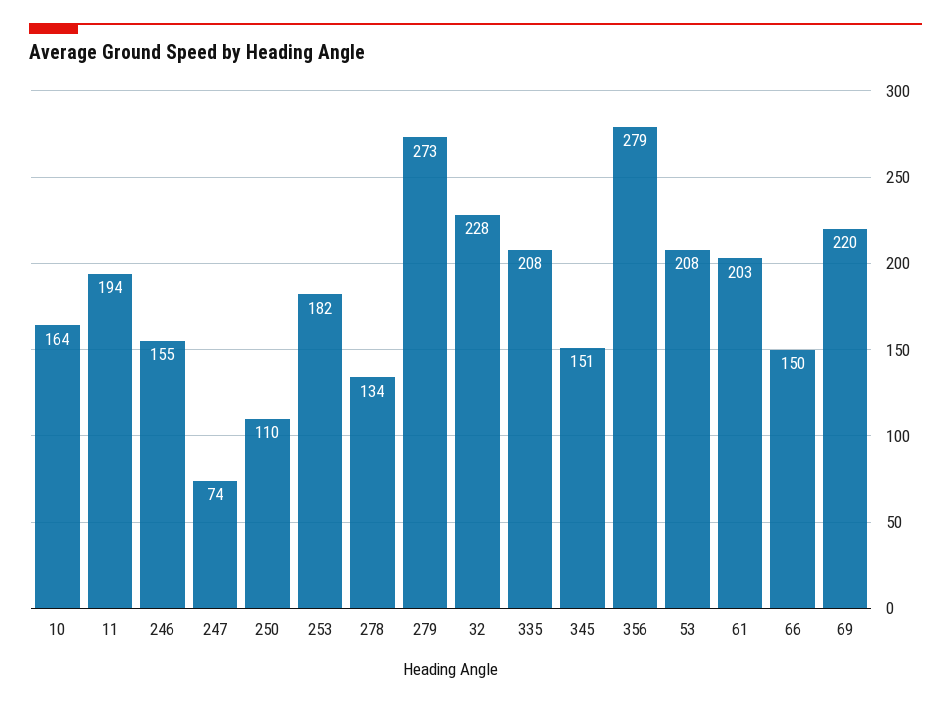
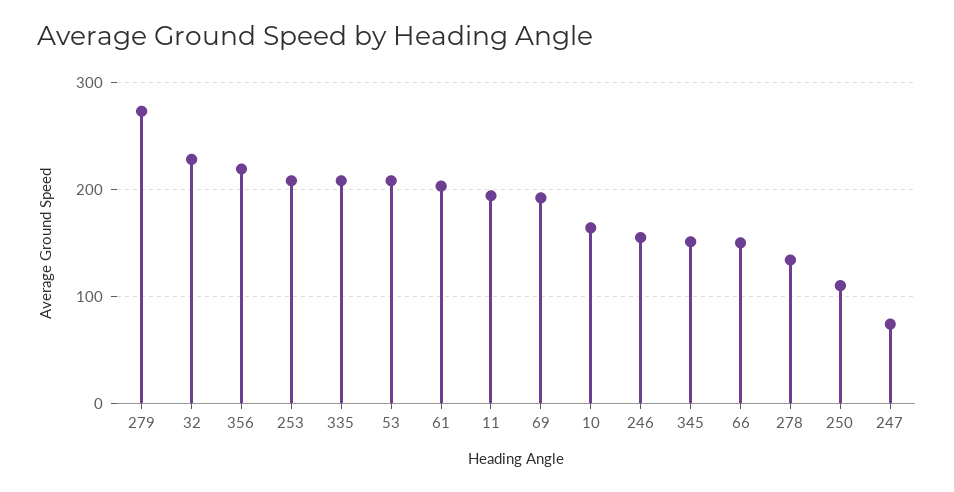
  {
    "10": 164,
    "11": 194,
    "246": 155,
    "247": 74,
    "250": 110,
-   "253": 182,
+   "253": 210,
    "278": 134,
    "279": 273,
    "32": 228,
    "335": 208,
    "345": 151,
-   "356": 279,
+   "356": 220,
    "53": 208,
    "61": 203,
    "66": 150,
-   "69": 220
+   "69": 190
  }

